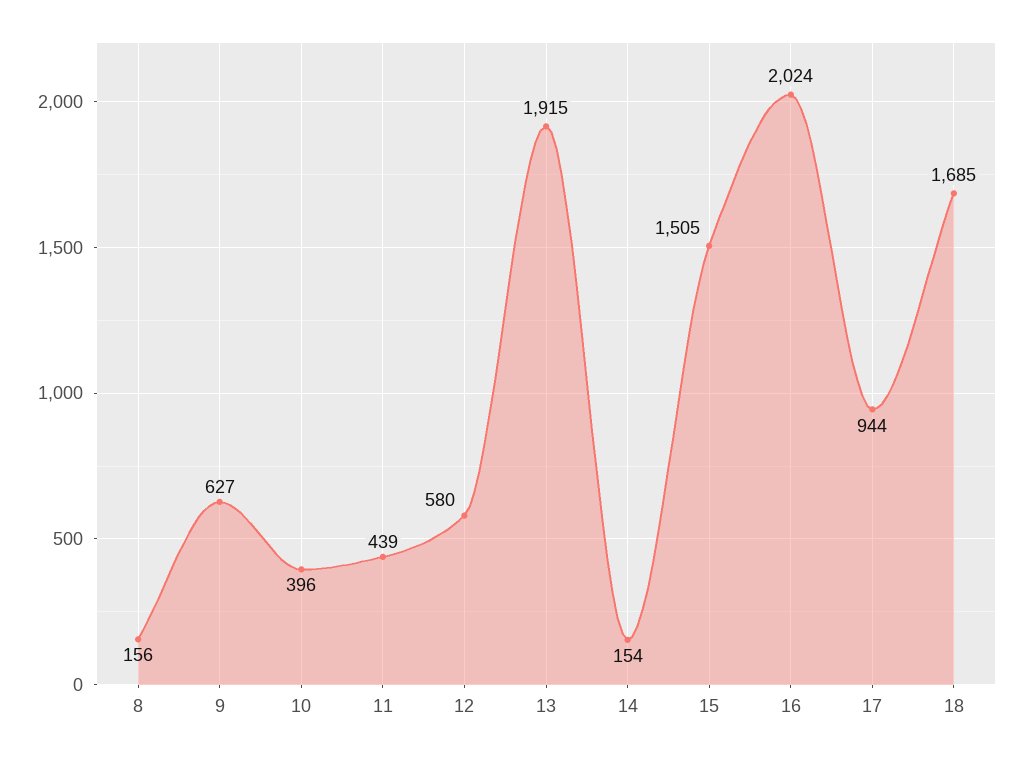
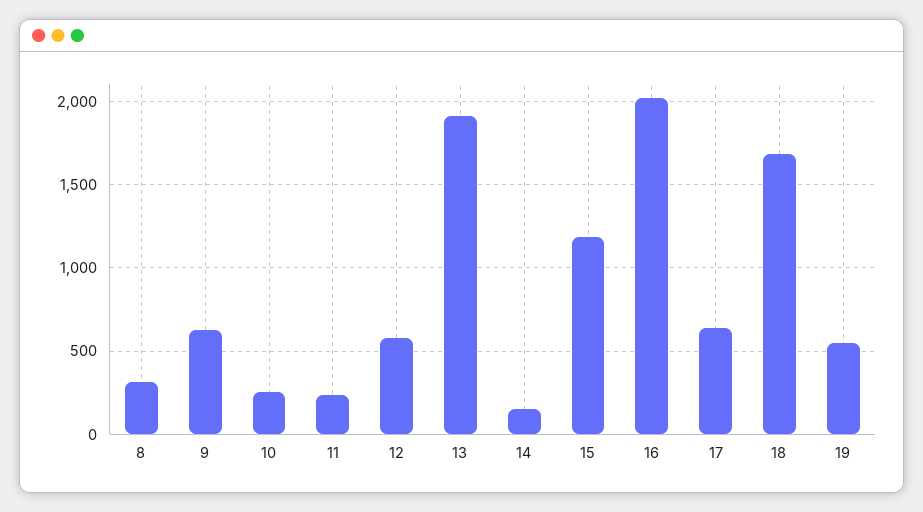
  {
-   "8": 156,
+   "8": 300,
    "9": 627,
-   "10": 396,
+   "10": 250,
-   "11": 439,
+   "11": 250,
    "12": 580,
    "13": 1915,
    "14": 154,
-   "15": 1505,
+   "15": 1200,
    "16": 2024,
-   "17": 944,
+   "17": 650,
-   "18": 1685
+   "18": 1685,
+   "19": 550
  }

